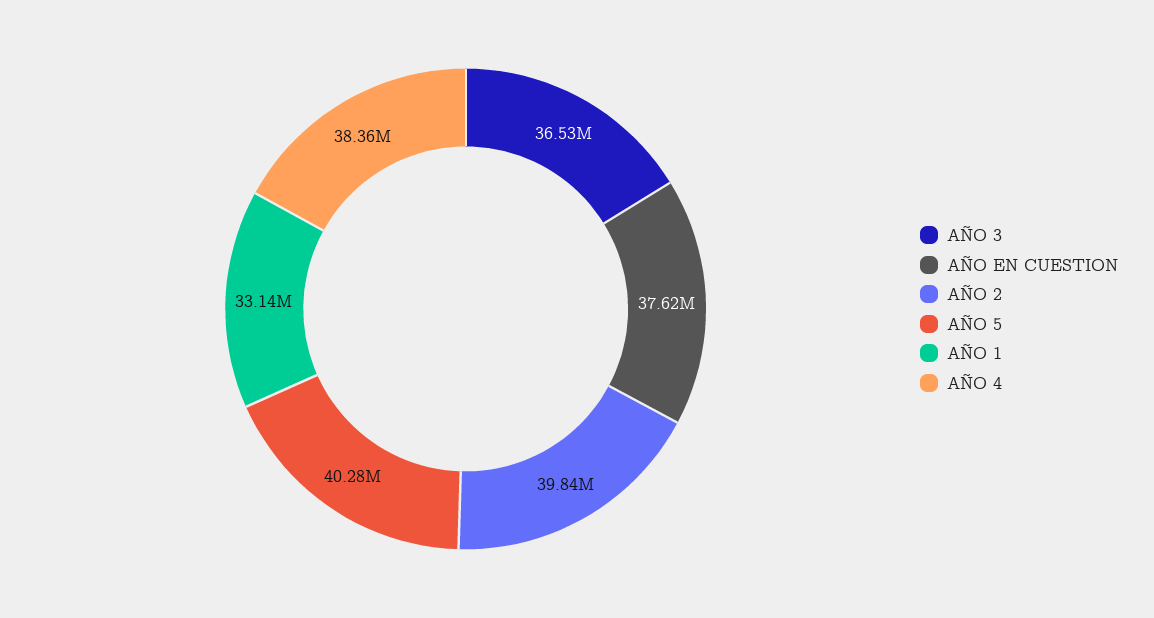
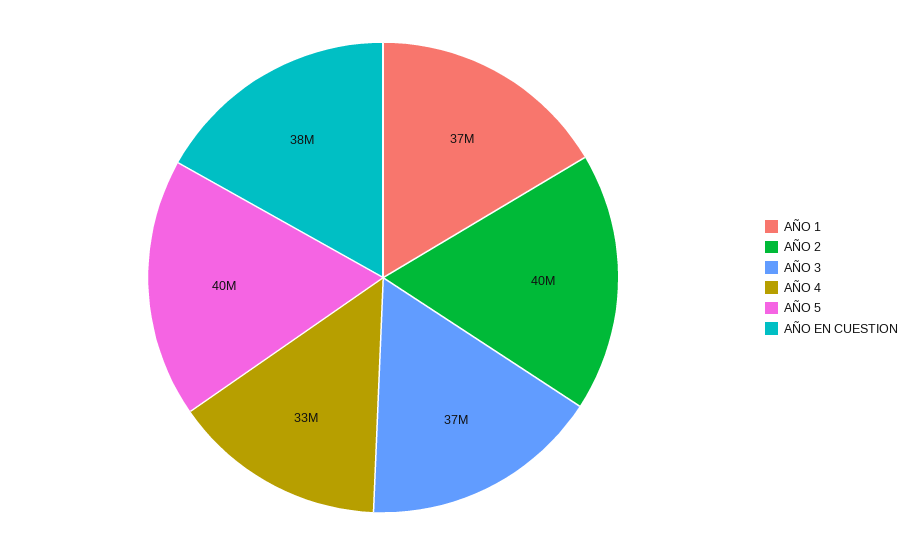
  {
    "AÑO 3": 36530000,
    "AÑO EN CUESTION": 37620000,
    "AÑO 2": 39840000,
    "AÑO 5": 40280000,
-   "AÑO 1": 33140000,
+   "AÑO 1": 37000000,
-   "AÑO 4": 38360000
+   "AÑO 4": 33000000
  }

